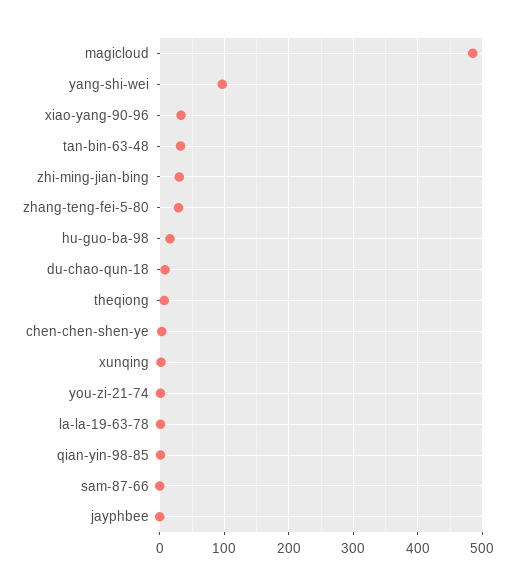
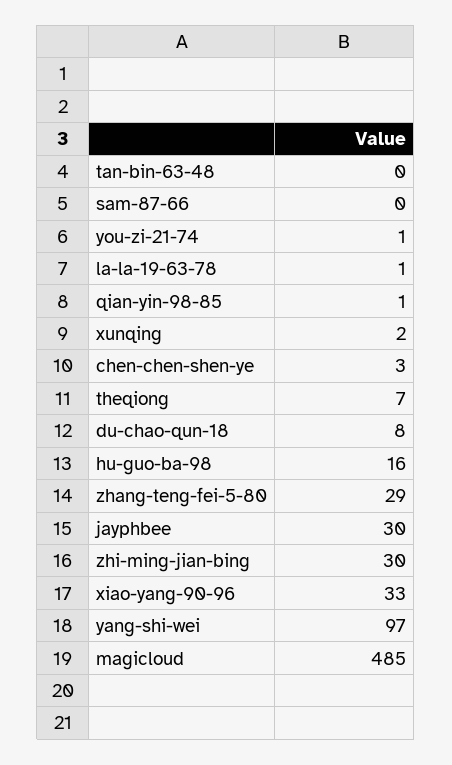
  {
    "magicloud": 485,
    "yang-shi-wei": 97,
    "xiao-yang-90-96": 33,
-   "tan-bin-63-48": 30,
+   "tan-bin-63-48": 0,
    "zhi-ming-jian-bing": 30,
    "zhang-teng-fei-5-80": 29,
    "hu-guo-ba-98": 16,
    "du-chao-qun-18": 8,
    "theqiong": 7,
    "chen-chen-shen-ye": 3,
    "xunqing": 2,
    "you-zi-21-74": 1,
    "la-la-19-63-78": 1,
    "qian-yin-98-85": 1,
    "sam-87-66": 0,
-   "jayphbee": 0
+   "jayphbee": 30
  }

